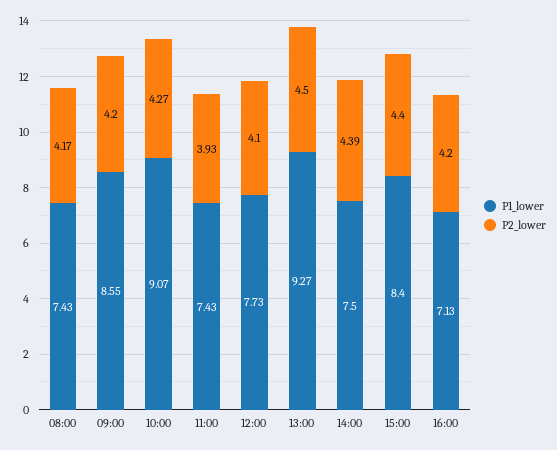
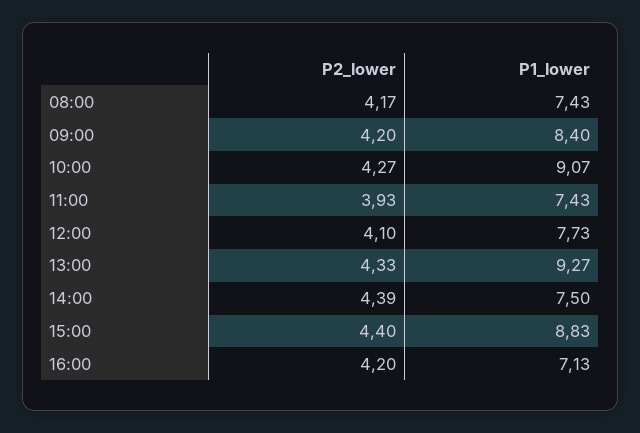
  {
    "P1_lower": {
      "08:00": 7.43,
-     "09:00": 8.55,
+     "09:00": 8.4,
      "10:00": 9.07,
      "11:00": 7.43,
      "12:00": 7.73,
      "13:00": 9.27,
      "14:00": 7.5,
-     "15:00": 8.4,
+     "15:00": 8.83,
      "16:00": 7.13
    },
    "P2_lower": {
      "08:00": 4.17,
      "09:00": 4.2,
      "10:00": 4.27,
      "11:00": 3.93,
      "12:00": 4.1,
-     "13:00": 4.5,
+     "13:00": 4.33,
      "14:00": 4.39,
      "15:00": 4.4,
      "16:00": 4.2
    }
  }

